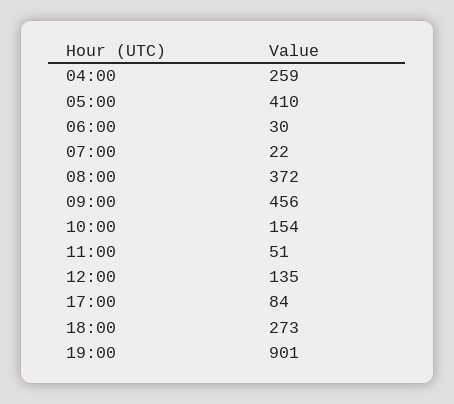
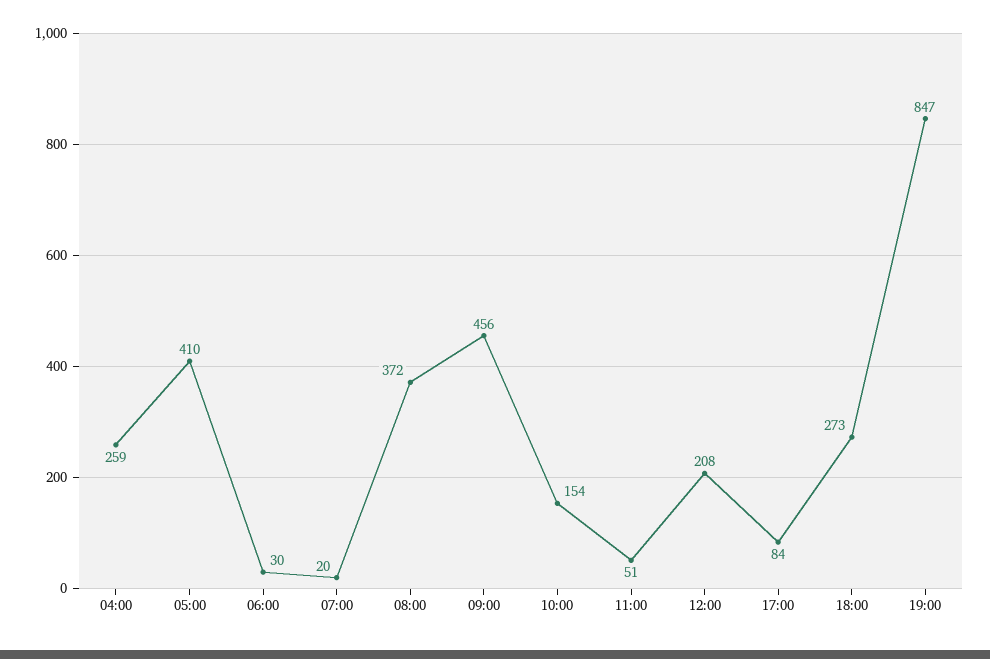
  {
    "04:00": 259,
    "05:00": 410,
    "06:00": 30,
-   "07:00": 22,
+   "07:00": 20,
    "08:00": 372,
    "09:00": 456,
    "10:00": 154,
    "11:00": 51,
-   "12:00": 135,
+   "12:00": 208,
    "17:00": 84,
    "18:00": 273,
-   "19:00": 901
+   "19:00": 847
  }

